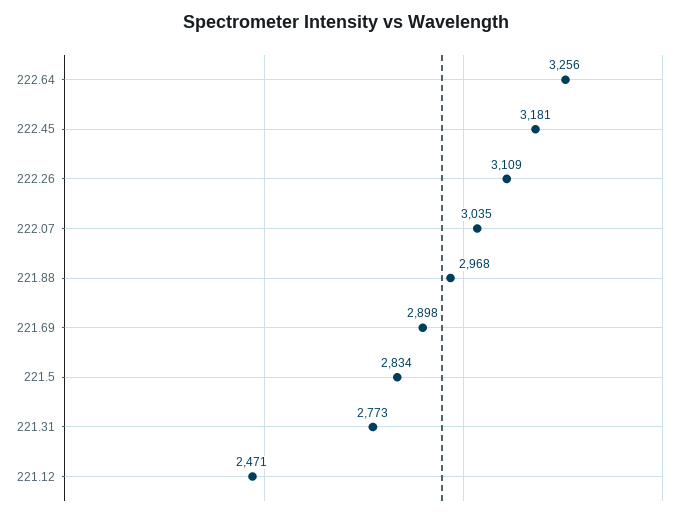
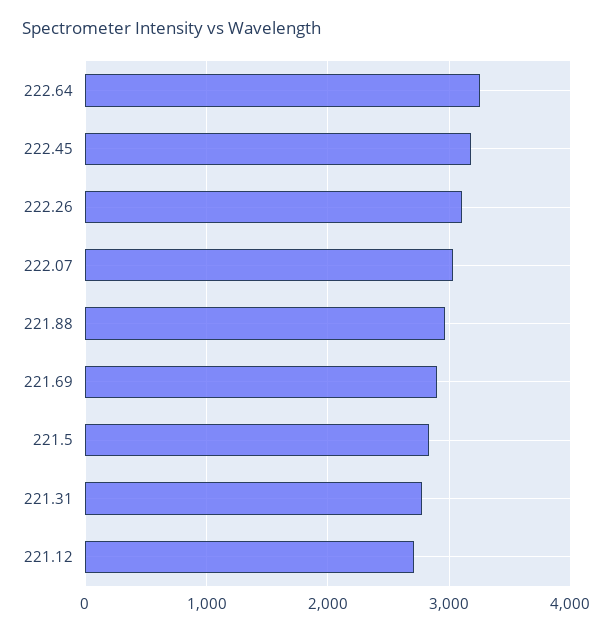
  {
    "222.64": 3256,
    "222.45": 3181,
    "222.26": 3109,
    "222.07": 3035,
    "221.88": 2968,
    "221.69": 2898,
    "221.5": 2834,
    "221.31": 2773,
-   "221.12": 2471
+   "221.12": 2700
  }

